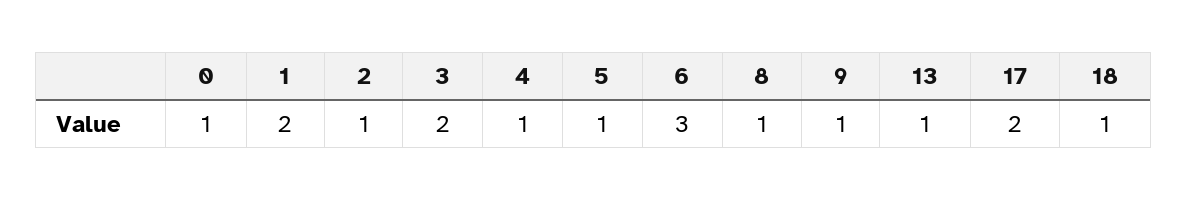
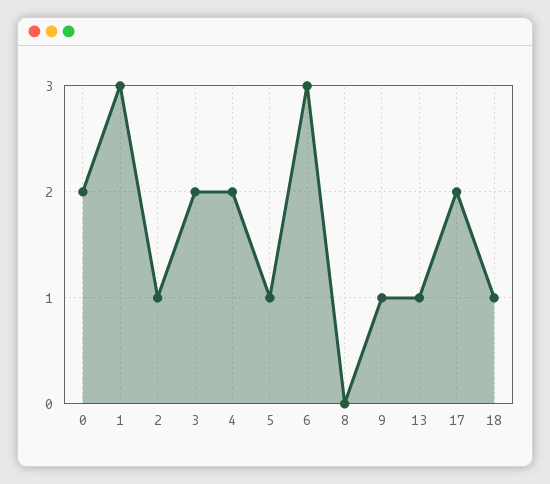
  {
-   "0": 1,
+   "0": 2,
-   "1": 2,
+   "1": 3,
    "2": 1,
    "3": 2,
-   "4": 1,
+   "4": 2,
    "5": 1,
    "6": 3,
-   "8": 1,
+   "8": 0,
    "9": 1,
    "13": 1,
    "17": 2,
    "18": 1
  }

